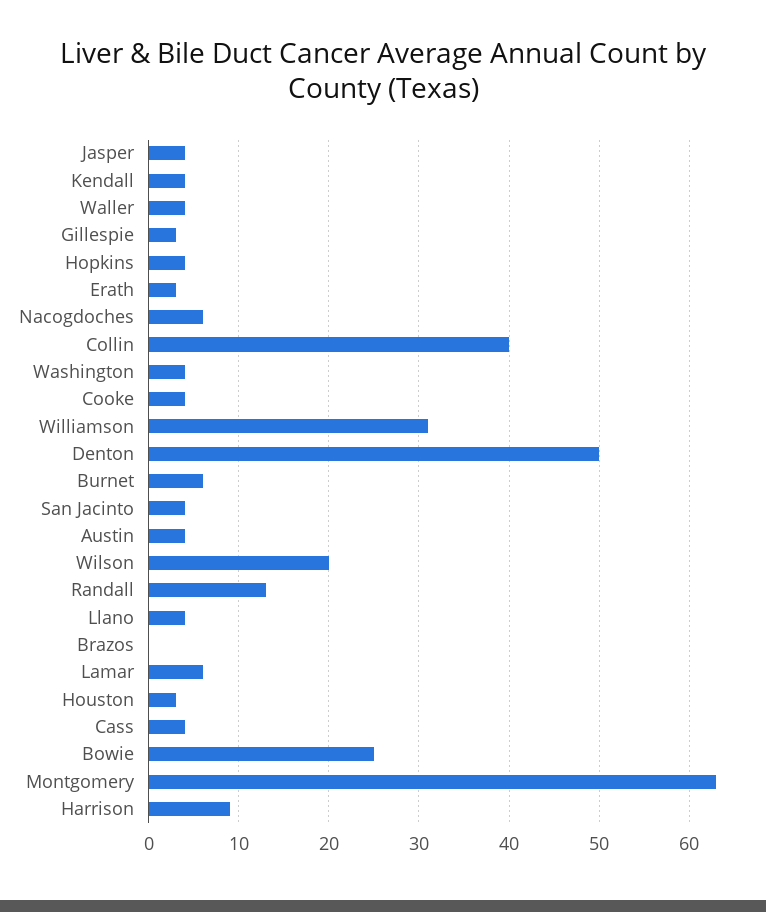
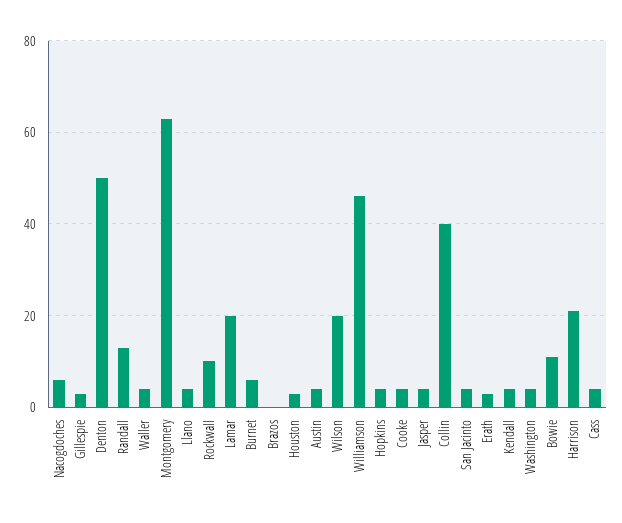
  {
    "Jasper": 4,
    "Kendall": 4,
    "Waller": 4,
    "Gillespie": 3,
    "Hopkins": 4,
    "Erath": 3,
    "Nacogdoches": 6,
    "Collin": 40,
    "Washington": 4,
    "Cooke": 4,
-   "Williamson": 31,
+   "Williamson": 45,
    "Denton": 50,
    "Burnet": 6,
    "San Jacinto": 4,
    "Austin": 4,
    "Wilson": 20,
    "Randall": 13,
    "Llano": 4,
    "Brazos": 0,
-   "Lamar": 6,
+   "Lamar": 20,
    "Houston": 3,
    "Cass": 4,
-   "Bowie": 25,
+   "Bowie": 10,
    "Montgomery": 63,
-   "Harrison": 9
+   "Harrison": 20,
+   "Rockwall": 10
  }

